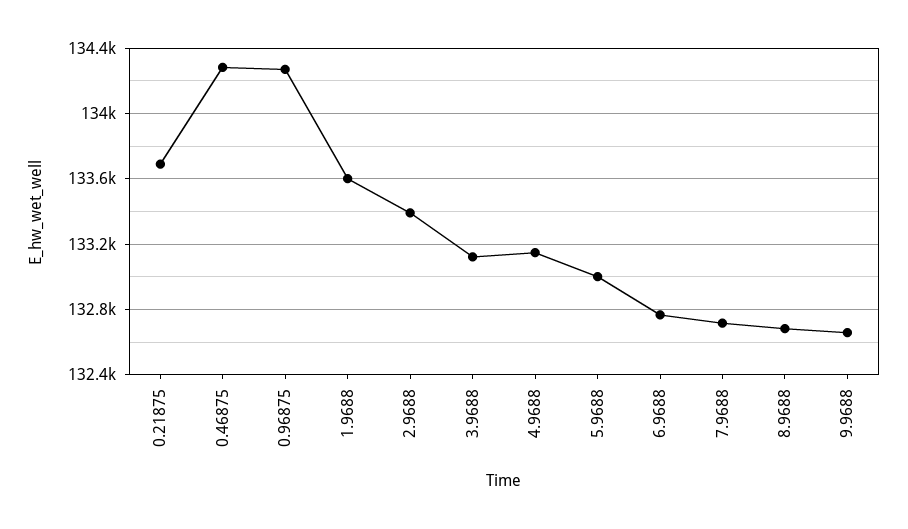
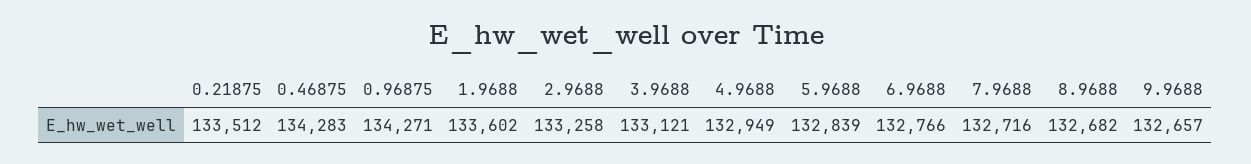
  {
-   "0.21875": 133700,
+   "0.21875": 133512,
    "0.46875": 134283,
    "0.96875": 134271,
    "1.9688": 133602,
-   "2.9688": 133400,
+   "2.9688": 133258,
    "3.9688": 133121,
-   "4.9688": 133150,
+   "4.9688": 132949,
-   "5.9688": 133000,
+   "5.9688": 132839,
    "6.9688": 132766,
    "7.9688": 132716,
    "8.9688": 132682,
    "9.9688": 132657
  }

